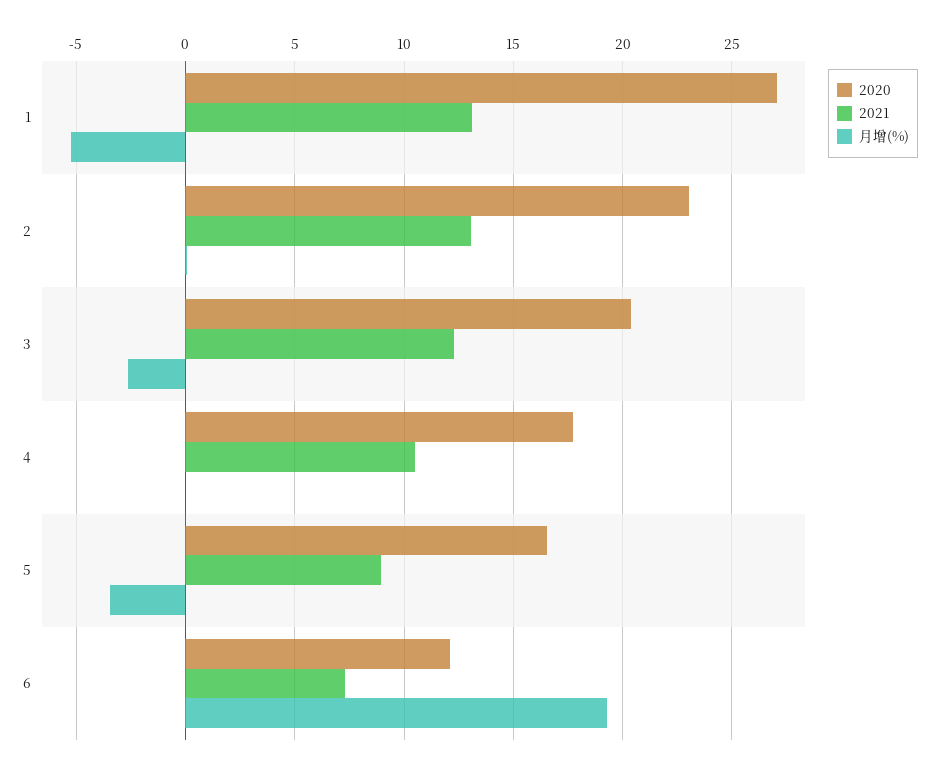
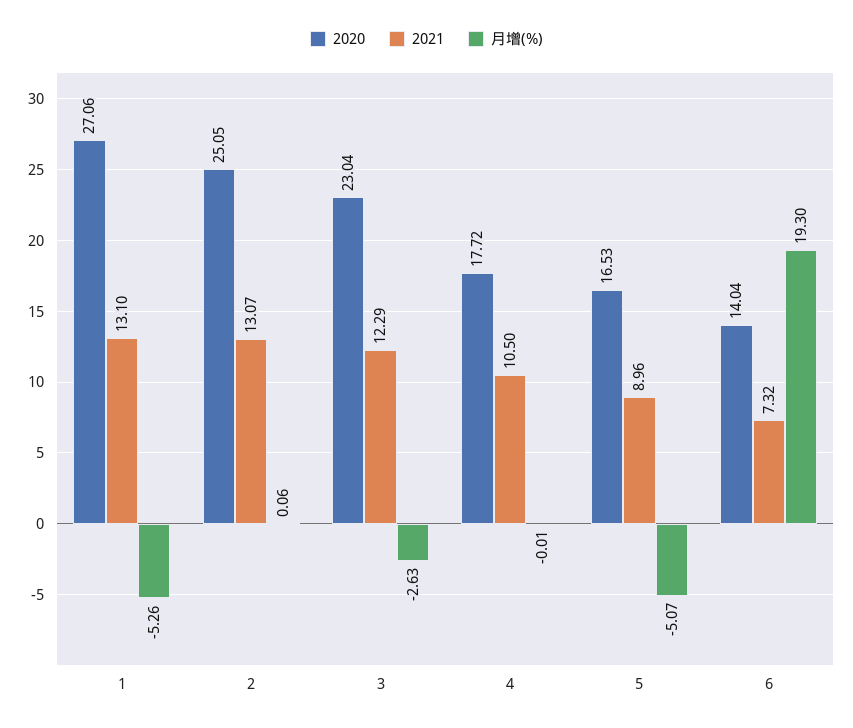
  {
    "2020": {
      "1": 27.06,
-     "2": 23,
+     "2": 25.05,
-     "3": 20.5,
+     "3": 23.04,
      "4": 17.72,
      "5": 16.53,
-     "6": 12
+     "6": 14.04
    },
    "2021": {
      "1": 13.1,
      "2": 13.07,
      "3": 12.29,
      "4": 10.5,
      "5": 8.96,
      "6": 7.32
    },
    "月增(%)": {
      "1": -5.26,
      "2": 0.06,
      "3": -2.63,
      "4": -0.01,
-     "5": -3.5,
+     "5": -5.07,
      "6": 19.3
    }
  }

